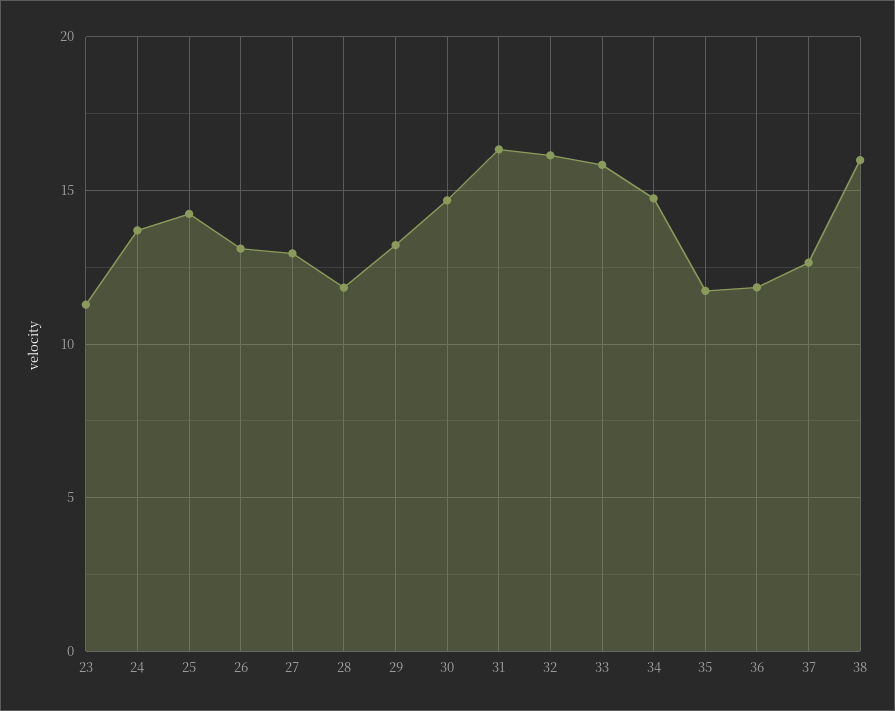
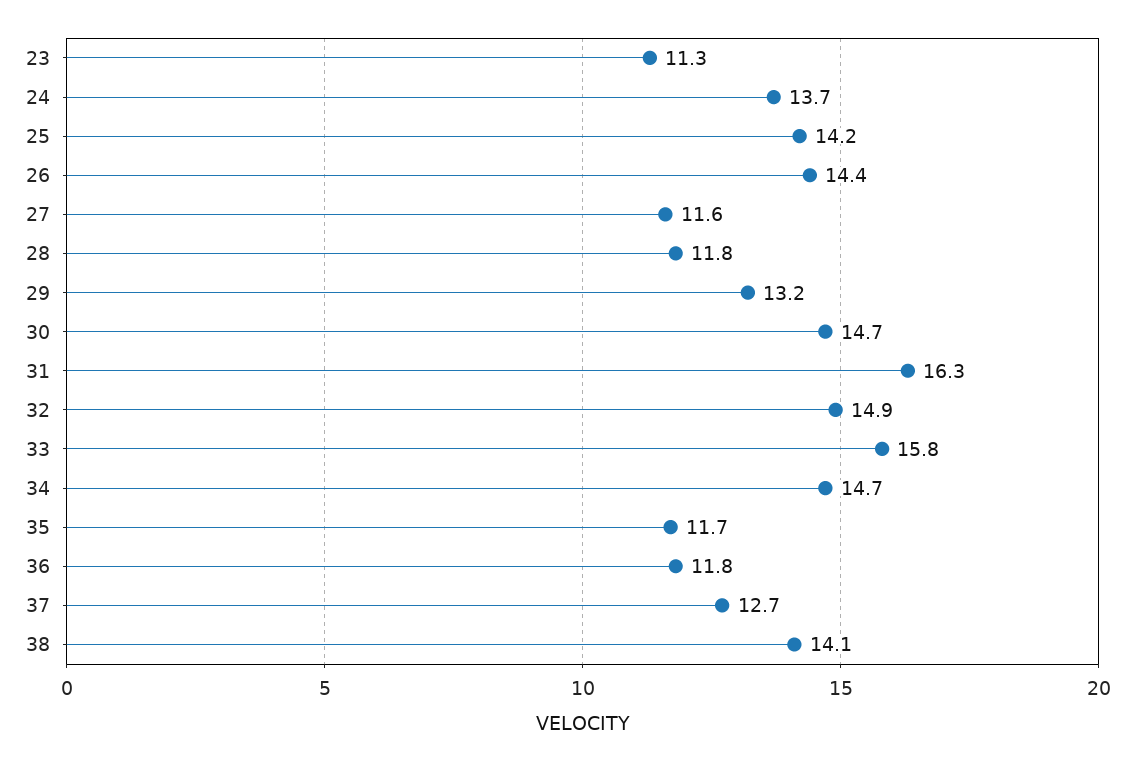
  {
    "23": 11.3,
    "24": 13.7,
    "25": 14.2,
-   "26": 13,
+   "26": 14.4,
-   "27": 13,
+   "27": 11.6,
    "28": 11.8,
    "29": 13.2,
    "30": 14.7,
    "31": 16.3,
-   "32": 16,
+   "32": 14.9,
    "33": 15.8,
    "34": 14.7,
    "35": 11.7,
    "36": 11.8,
    "37": 12.7,
-   "38": 16
+   "38": 14.1
  }

